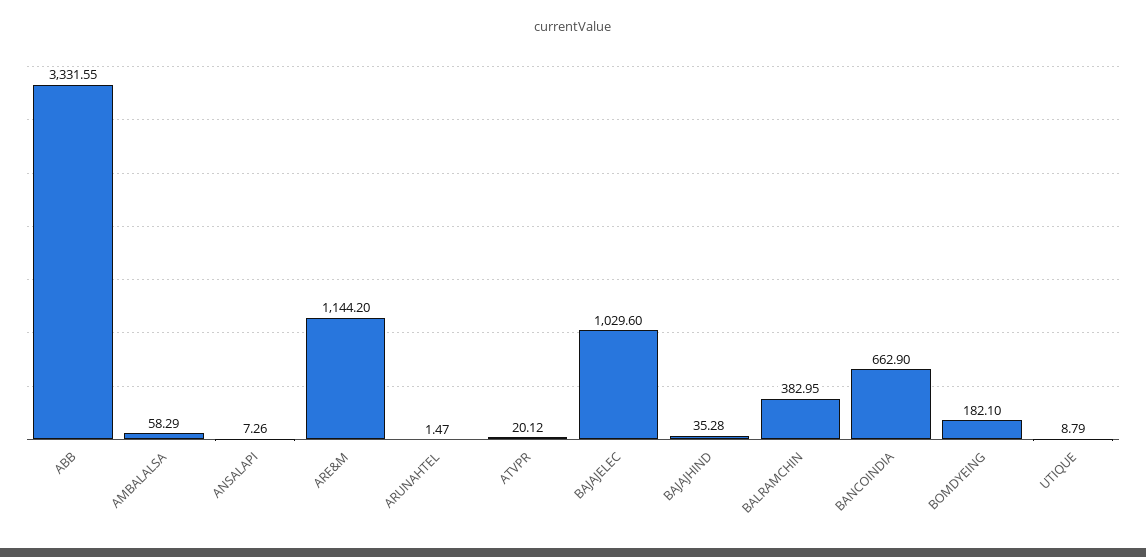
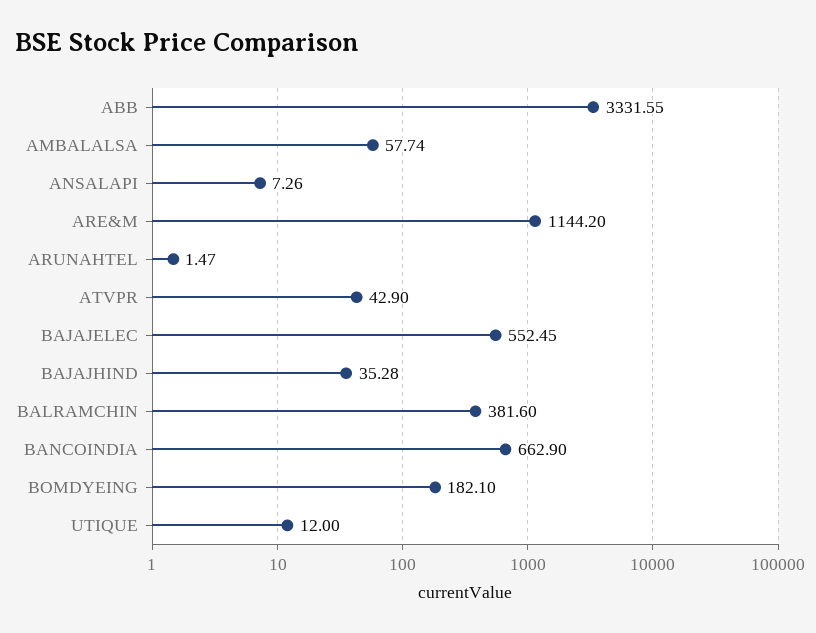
  {
    "ABB": 3331.55,
-   "AMBALALSA": 58.29,
+   "AMBALALSA": 57.74,
    "ANSALAPI": 7.26,
    "ARE&M": 1144.2,
    "ARUNAHTEL": 1.47,
-   "ATVPR": 20.12,
+   "ATVPR": 42.9,
-   "BAJAJELEC": 1029.6,
+   "BAJAJELEC": 552.45,
    "BAJAJHIND": 35.28,
-   "BALRAMCHIN": 382.95,
+   "BALRAMCHIN": 381.6,
    "BANCOINDIA": 662.9,
    "BOMDYEING": 182.1,
-   "UTIQUE": 8.79
+   "UTIQUE": 12
  }

